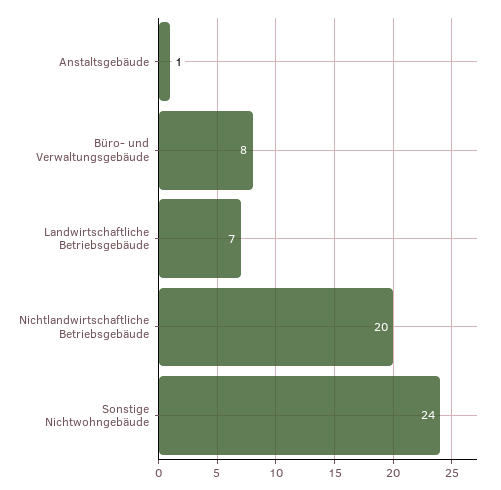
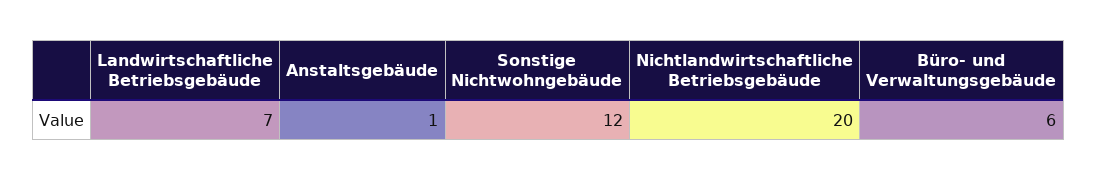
  {
    "Anstaltsgebäude": 1,
-   "Büro- und Verwaltungsgebäude": 8,
+   "Büro- und Verwaltungsgebäude": 6,
    "Landwirtschaftliche Betriebsgebäude": 7,
    "Nichtlandwirtschaftliche Betriebsgebäude": 20,
-   "Sonstige Nichtwohngebäude": 24
+   "Sonstige Nichtwohngebäude": 12
  }

